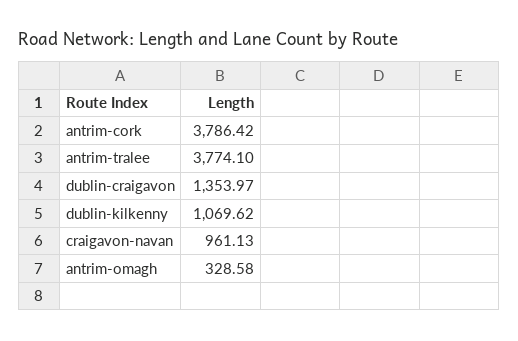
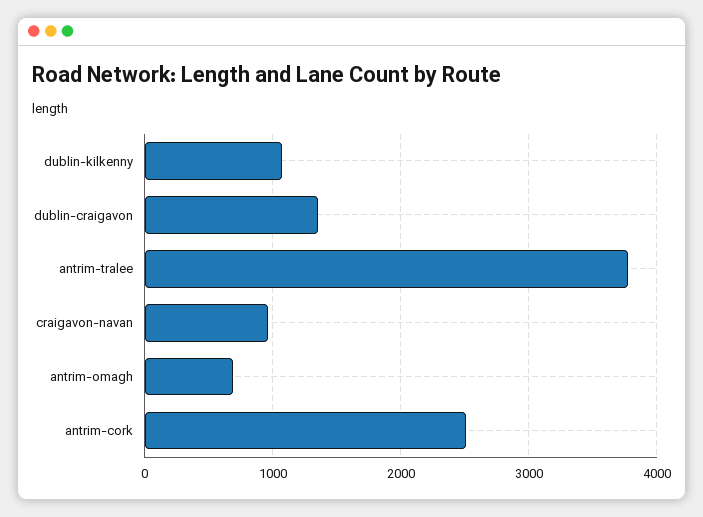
  {
-   "antrim-cork": 3786.42,
+   "antrim-cork": 2500,
    "antrim-tralee": 3774.1,
    "dublin-craigavon": 1353.97,
    "dublin-kilkenny": 1069.62,
    "craigavon-navan": 961.13,
-   "antrim-omagh": 328.58
+   "antrim-omagh": 700
  }

